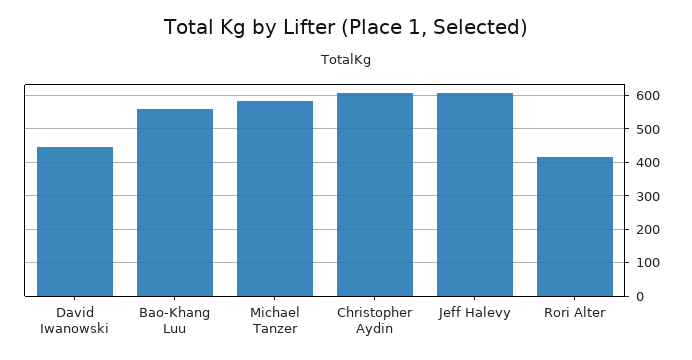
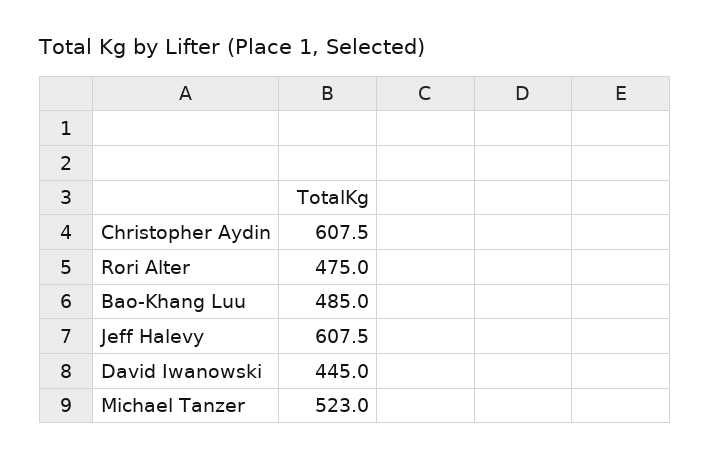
  {
    "David Iwanowski": 445,
-   "Bao-Khang Luu": 560,
+   "Bao-Khang Luu": 485,
-   "Michael Tanzer": 580,
+   "Michael Tanzer": 523,
    "Christopher Aydin": 607.5,
    "Jeff Halevy": 607.5,
-   "Rori Alter": 420
+   "Rori Alter": 475
  }

